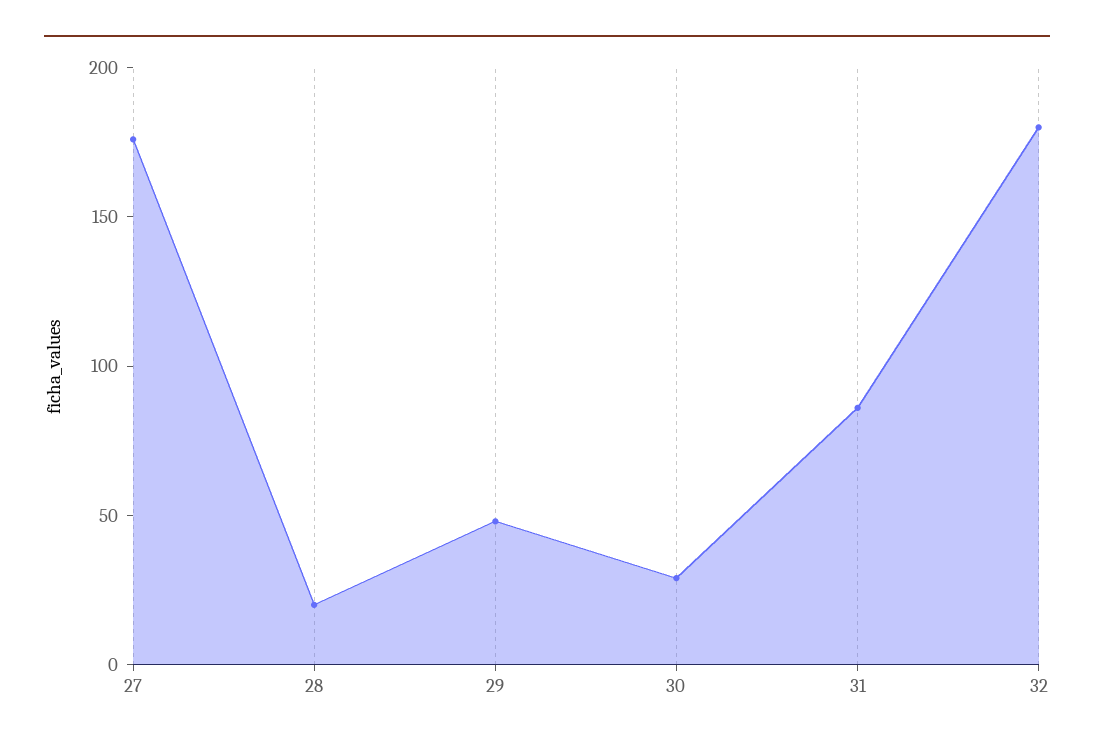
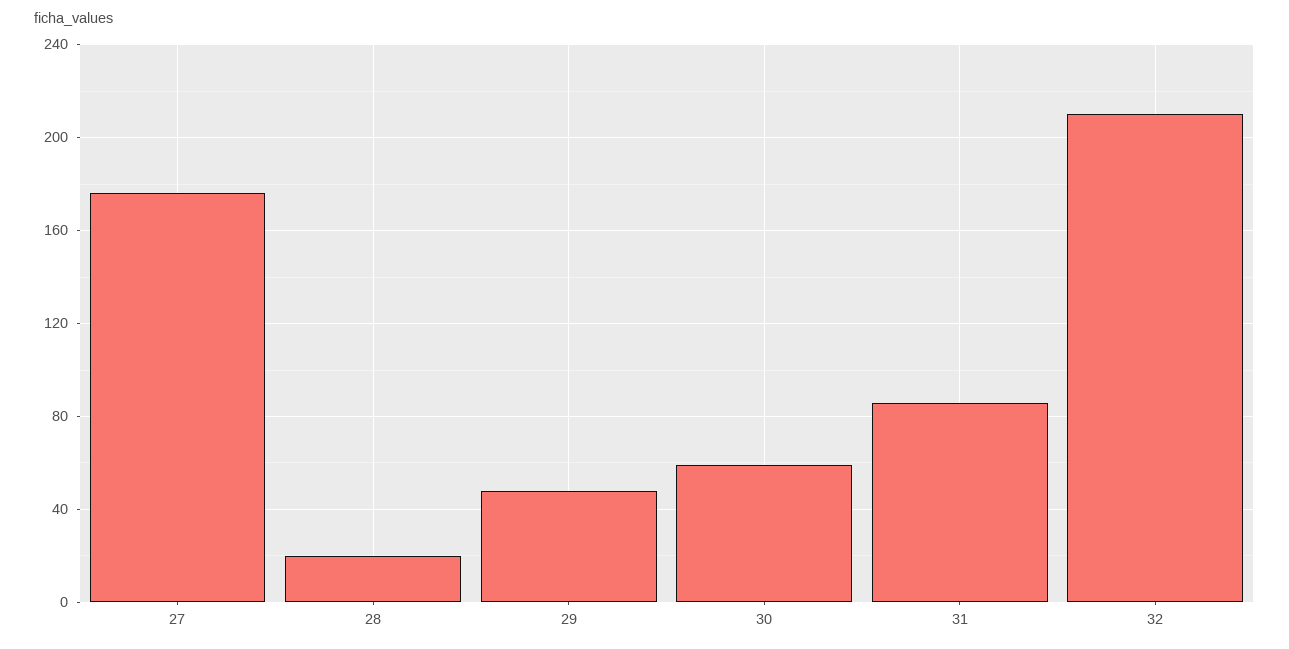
  {
    "27": 175,
    "28": 20,
    "29": 50,
-   "30": 30,
+   "30": 60,
    "31": 85,
-   "32": 180
+   "32": 210
  }

